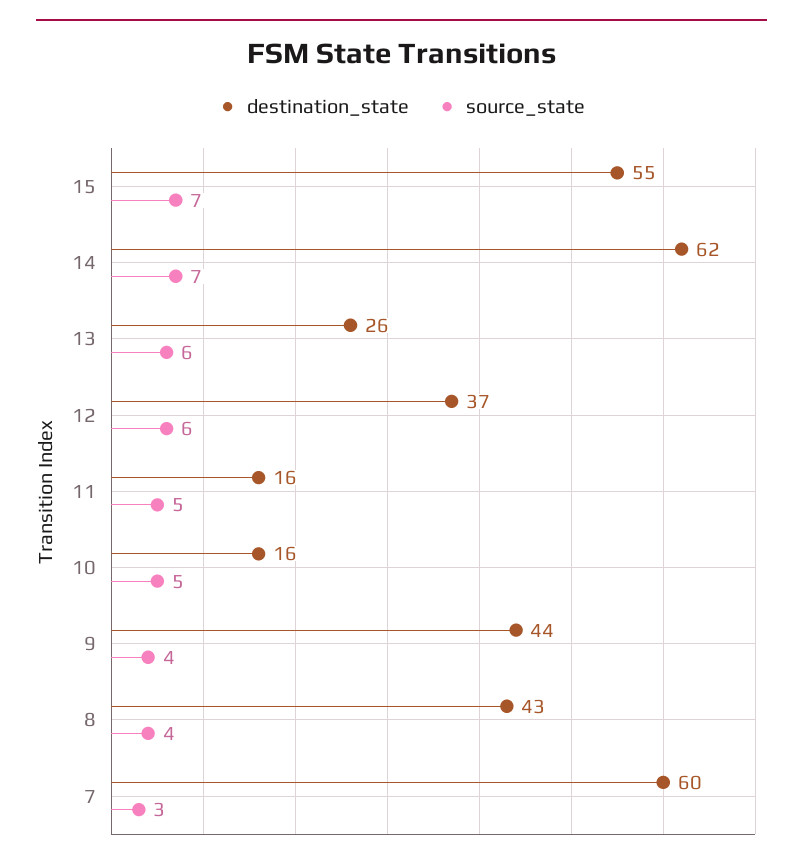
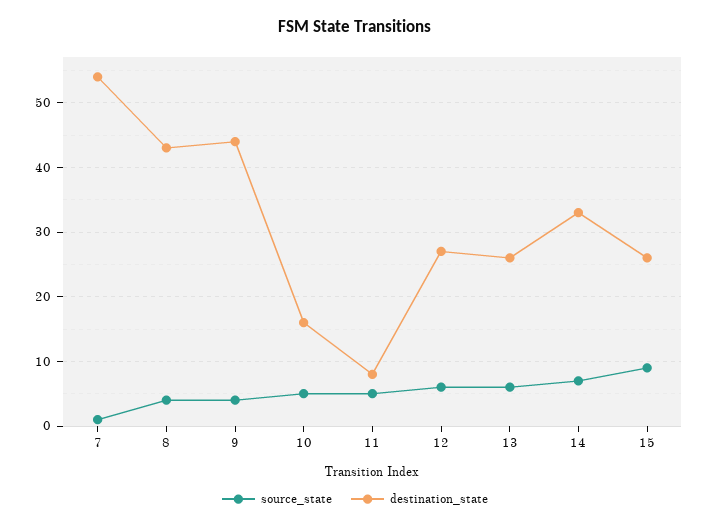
  {
    "destination_state": {
-     "15": 55,
+     "15": 26,
-     "14": 62,
+     "14": 33,
      "13": 26,
-     "12": 37,
+     "12": 27,
-     "11": 16,
+     "11": 8,
      "10": 16,
      "9": 44,
      "8": 43,
-     "7": 60
+     "7": 54
    },
    "source_state": {
-     "15": 7,
+     "15": 9,
      "14": 7,
      "13": 6,
      "12": 6,
      "11": 5,
      "10": 5,
      "9": 4,
      "8": 4,
-     "7": 3
+     "7": 1
    }
  }

